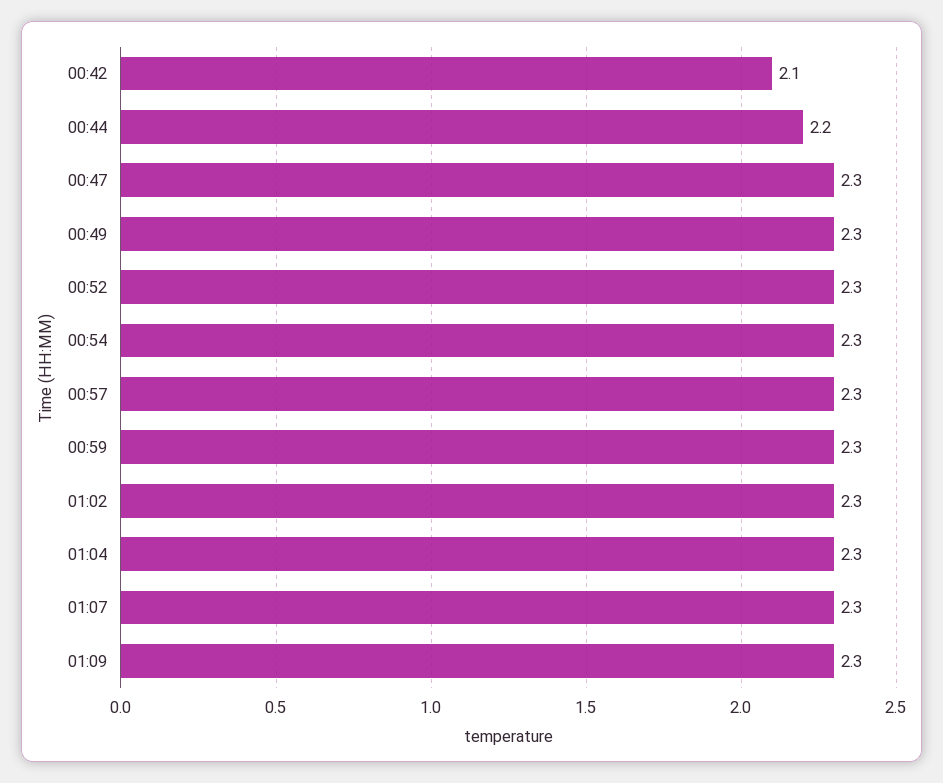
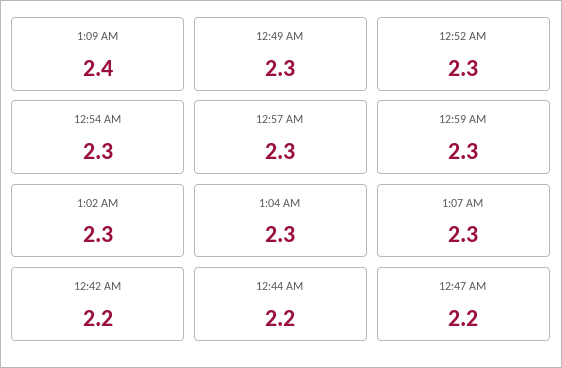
  {
-   "00:42": 2.1,
+   "00:42": 2.2,
    "00:44": 2.2,
-   "00:47": 2.3,
+   "00:47": 2.2,
    "00:49": 2.3,
    "00:52": 2.3,
    "00:54": 2.3,
    "00:57": 2.3,
    "00:59": 2.3,
    "01:02": 2.3,
    "01:04": 2.3,
    "01:07": 2.3,
-   "01:09": 2.3
+   "01:09": 2.4
  }

